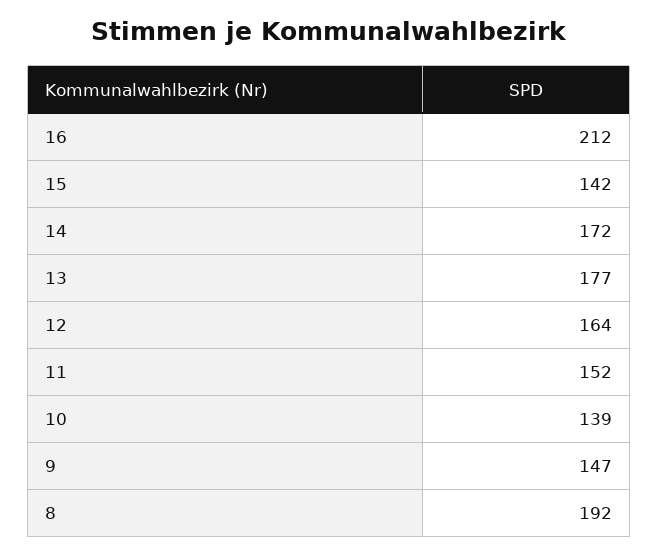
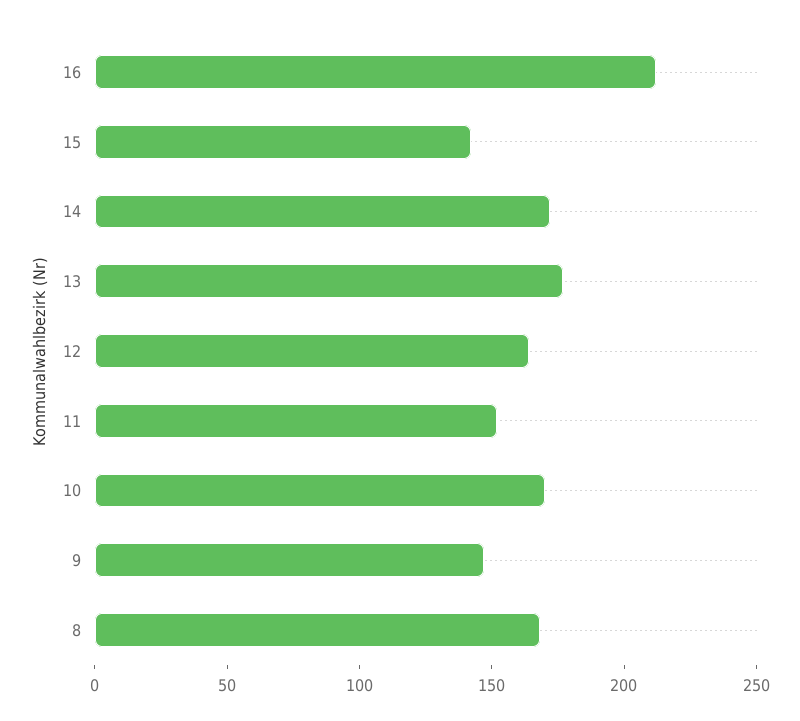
  {
    "16": 212,
    "15": 142,
    "14": 172,
    "13": 177,
    "12": 164,
    "11": 152,
-   "10": 139,
+   "10": 170,
    "9": 147,
-   "8": 192
+   "8": 170
  }

